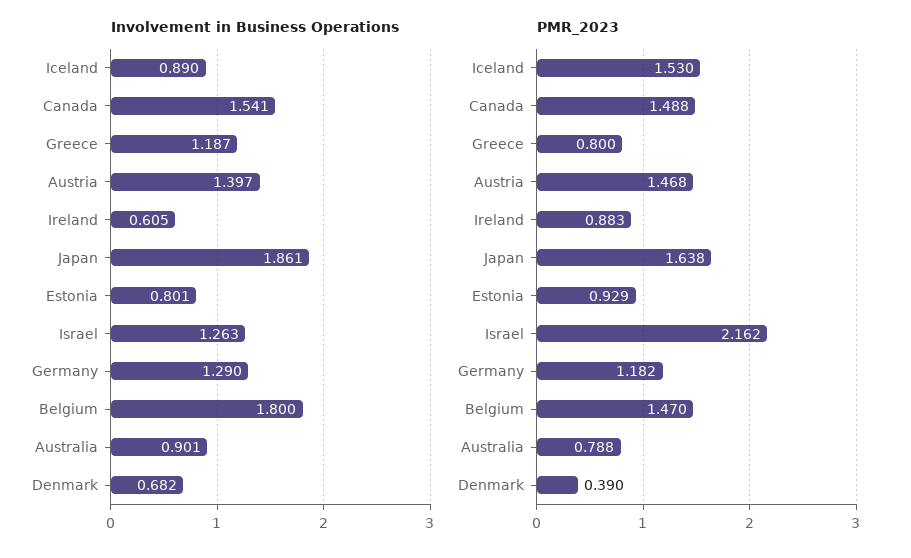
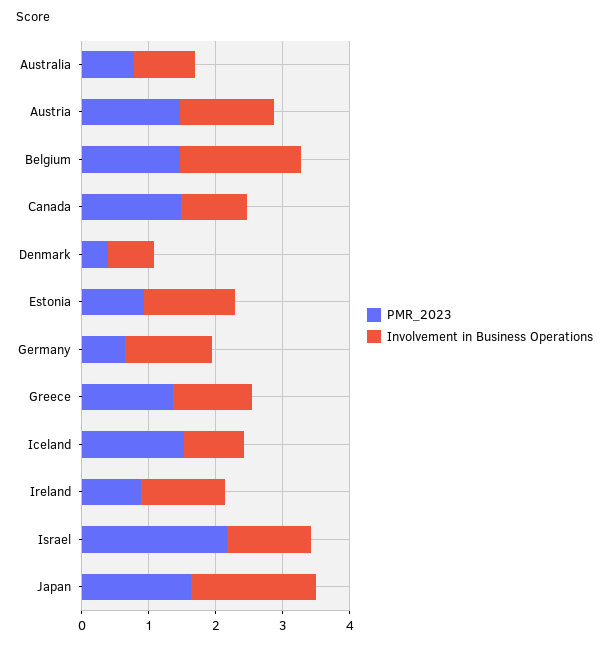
  {
    "Involvement in Business Operations": {
      "Iceland": 0.89,
-     "Canada": 1.541,
+     "Canada": 1,
      "Greece": 1.187,
      "Austria": 1.397,
-     "Ireland": 0.605,
+     "Ireland": 1.2,
      "Japan": 1.861,
-     "Estonia": 0.801,
+     "Estonia": 1.4,
      "Israel": 1.263,
      "Germany": 1.29,
      "Belgium": 1.8,
      "Australia": 0.901,
      "Denmark": 0.682
    },
    "PMR_2023": {
      "Iceland": 1.53,
      "Canada": 1.488,
-     "Greece": 0.8,
+     "Greece": 1.4,
      "Austria": 1.468,
      "Ireland": 0.883,
      "Japan": 1.638,
      "Estonia": 0.929,
      "Israel": 2.162,
-     "Germany": 1.182,
+     "Germany": 0.6,
      "Belgium": 1.47,
      "Australia": 0.788,
      "Denmark": 0.39
    }
  }

